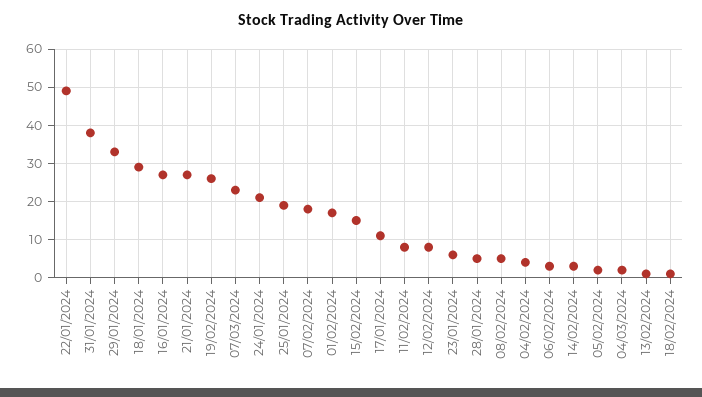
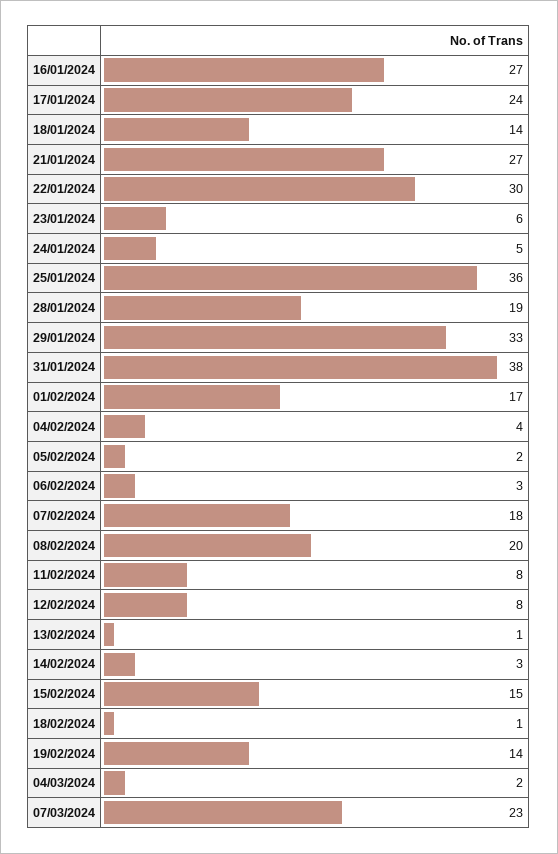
  {
-   "22/01/2024": 50,
+   "22/01/2024": 30,
    "31/01/2024": 38,
    "29/01/2024": 33,
-   "18/01/2024": 30,
+   "18/01/2024": 14,
    "16/01/2024": 27,
    "21/01/2024": 27,
-   "19/02/2024": 25,
+   "19/02/2024": 14,
    "07/03/2024": 23,
-   "24/01/2024": 20,
+   "24/01/2024": 5,
-   "25/01/2024": 20,
+   "25/01/2024": 36,
    "07/02/2024": 18,
    "01/02/2024": 17,
    "15/02/2024": 15,
-   "17/01/2024": 10,
+   "17/01/2024": 24,
    "11/02/2024": 8,
    "12/02/2024": 8,
    "23/01/2024": 6,
-   "28/01/2024": 5,
+   "28/01/2024": 19,
-   "08/02/2024": 5,
+   "08/02/2024": 20,
    "04/02/2024": 4,
    "06/02/2024": 3,
    "14/02/2024": 3,
    "05/02/2024": 2,
    "04/03/2024": 2,
    "13/02/2024": 1,
    "18/02/2024": 1
  }

